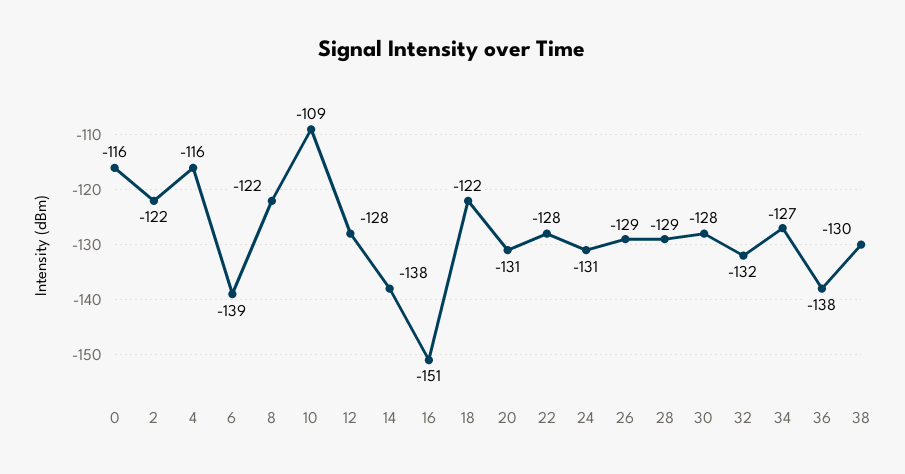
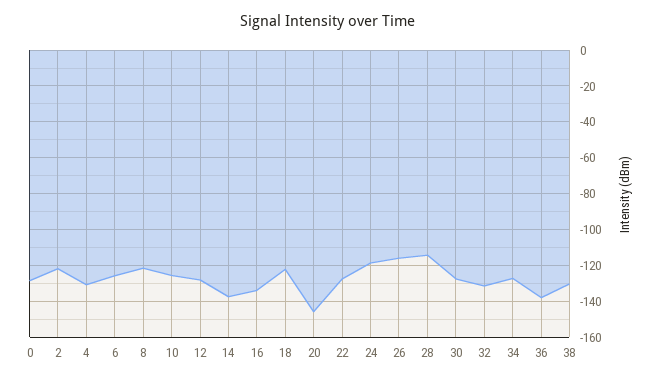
  {
-   "0": -116,
+   "0": -130,
    "2": -122,
-   "4": -116,
+   "4": -130,
-   "6": -139,
+   "6": -125,
    "8": -122,
-   "10": -109,
+   "10": -125,
    "12": -128,
    "14": -138,
-   "16": -151,
+   "16": -135,
    "18": -122,
-   "20": -131,
+   "20": -145,
    "22": -128,
-   "24": -131,
+   "24": -120,
-   "26": -129,
+   "26": -115,
-   "28": -129,
+   "28": -115,
    "30": -128,
    "32": -132,
    "34": -127,
    "36": -138,
    "38": -130
  }

